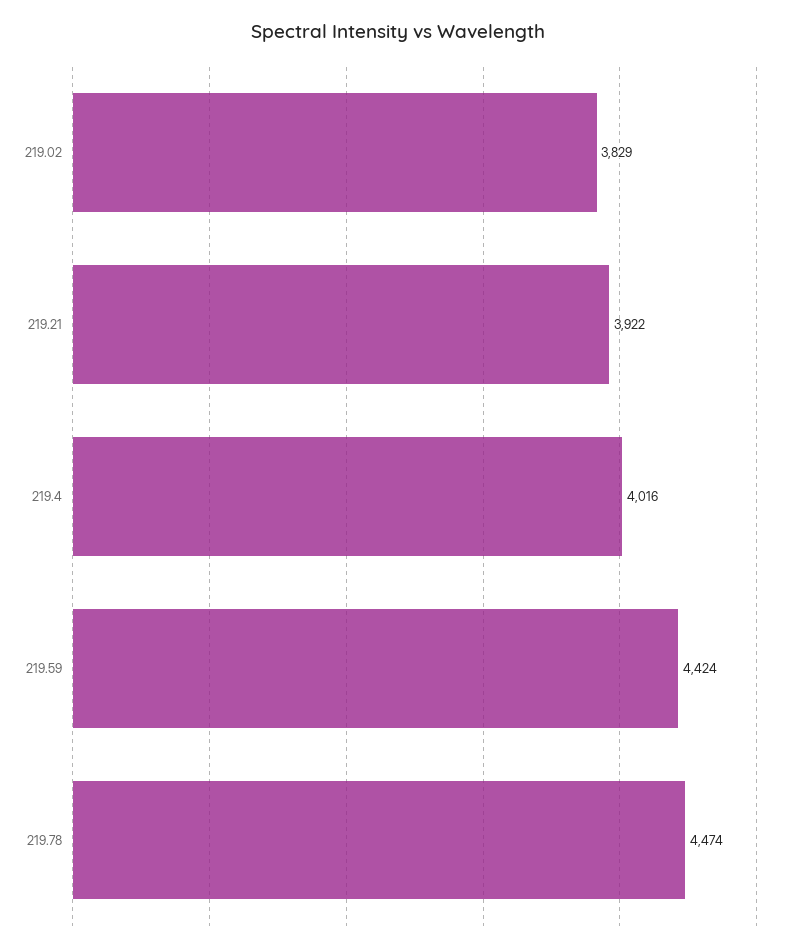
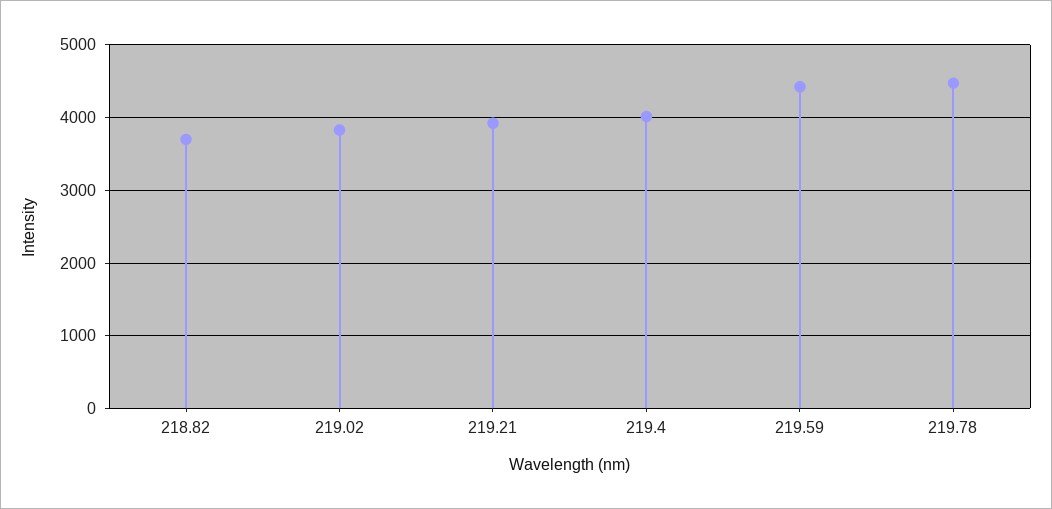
  {
    "219.02": 3829,
    "219.21": 3922,
    "219.4": 4016,
    "219.59": 4424,
-   "219.78": 4474
+   "219.78": 4474,
+   "218.82": 3700
  }

